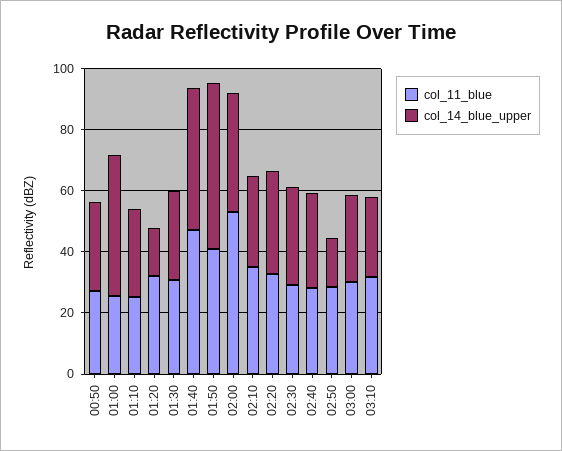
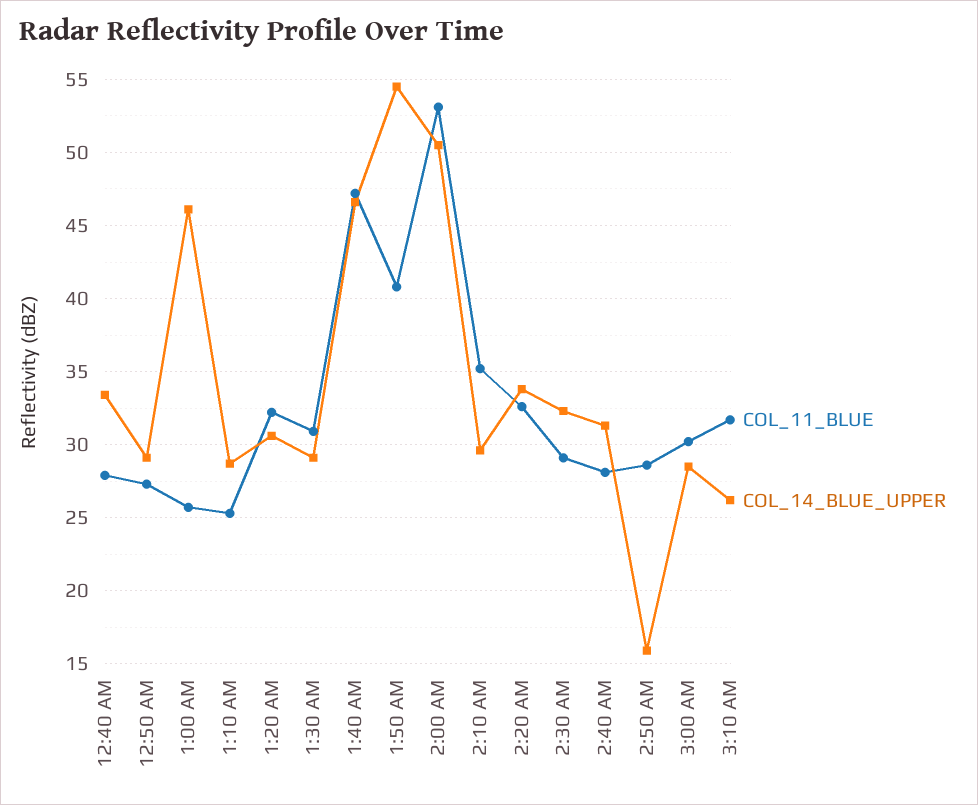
  {
    "col_11_blue": {
      "00:50": 27.5,
      "01:00": 25.5,
      "01:10": 25.5,
      "01:20": 32,
      "01:30": 31,
      "01:40": 47,
      "01:50": 41,
      "02:00": 53,
      "02:10": 35,
      "02:20": 32.5,
      "02:30": 29,
      "02:40": 28,
      "02:50": 28.5,
      "03:00": 30,
-     "03:10": 31.5
+     "03:10": 31.5,
+     "12:40 AM": 28
    },
    "col_14_blue_upper": {
      "00:50": 29,
      "01:00": 46,
      "01:10": 28.5,
-     "01:20": 15,
+     "01:20": 30.5,
      "01:30": 29,
      "01:40": 46.5,
      "01:50": 54.5,
-     "02:00": 40,
+     "02:00": 50.5,
      "02:10": 29.5,
      "02:20": 34,
      "02:30": 32.5,
      "02:40": 31.5,
      "02:50": 16,
      "03:00": 28.5,
-     "03:10": 26
+     "03:10": 26,
+     "12:40 AM": 33.5
    }
  }

